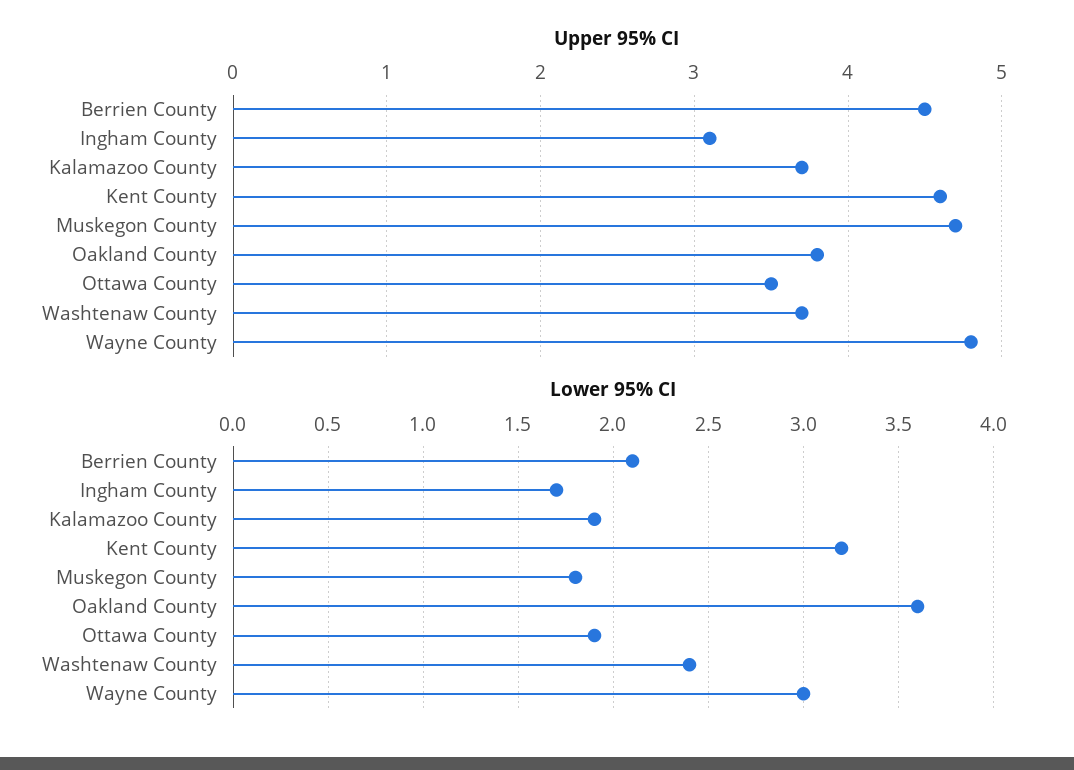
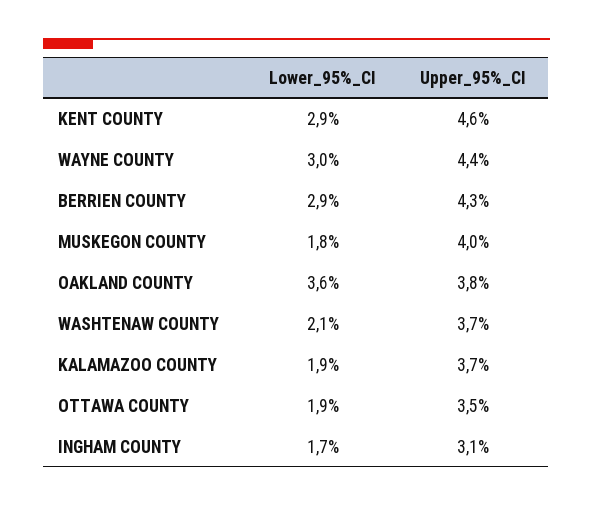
  {
    "Upper 95% CI": {
-     "Berrien County": 4.5,
+     "Berrien County": 4.3,
      "Ingham County": 3.1,
      "Kalamazoo County": 3.7,
      "Kent County": 4.6,
-     "Muskegon County": 4.7,
+     "Muskegon County": 4,
      "Oakland County": 3.8,
      "Ottawa County": 3.5,
      "Washtenaw County": 3.7,
-     "Wayne County": 4.8
+     "Wayne County": 4.4
    },
    "Lower 95% CI": {
-     "Berrien County": 2.1,
+     "Berrien County": 2.9,
      "Ingham County": 1.7,
      "Kalamazoo County": 1.9,
-     "Kent County": 3.2,
+     "Kent County": 2.9,
      "Muskegon County": 1.8,
      "Oakland County": 3.6,
      "Ottawa County": 1.9,
-     "Washtenaw County": 2.4,
+     "Washtenaw County": 2.1,
      "Wayne County": 3
    }
  }

